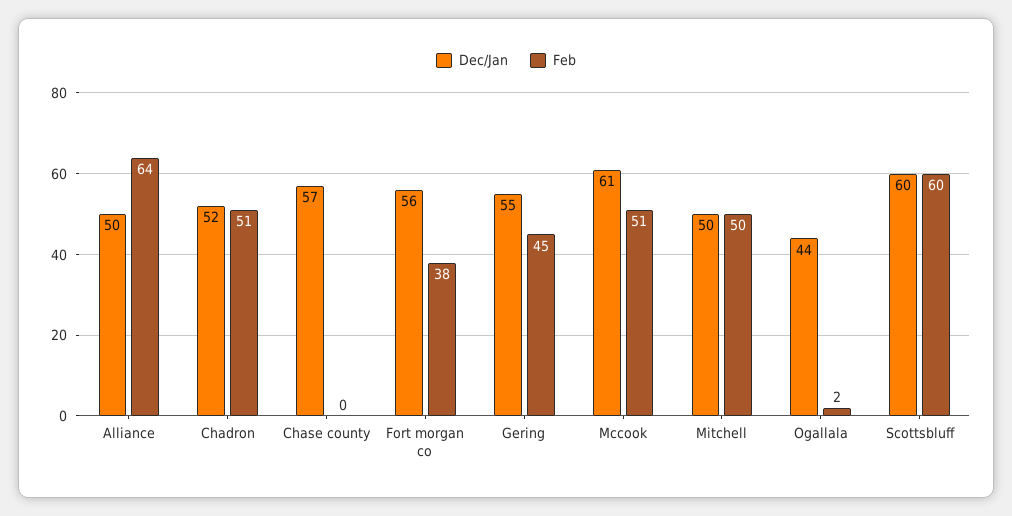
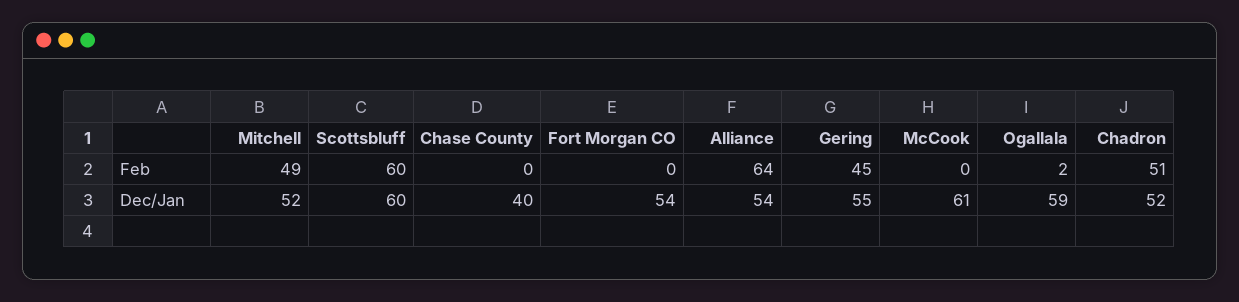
  {
    "Dec/Jan": {
-     "Alliance": 50,
+     "Alliance": 54,
      "Chadron": 52,
-     "Chase county": 57,
+     "Chase county": 40,
-     "Fort morgan co": 56,
+     "Fort morgan co": 54,
      "Gering": 55,
      "Mccook": 61,
-     "Mitchell": 50,
+     "Mitchell": 52,
-     "Ogallala": 44,
+     "Ogallala": 59,
      "Scottsbluff": 60
    },
    "Feb": {
      "Alliance": 64,
      "Chadron": 51,
      "Chase county": 0,
-     "Fort morgan co": 38,
+     "Fort morgan co": 0,
      "Gering": 45,
-     "Mccook": 51,
+     "Mccook": 0,
-     "Mitchell": 50,
+     "Mitchell": 49,
      "Ogallala": 2,
      "Scottsbluff": 60
    }
  }

